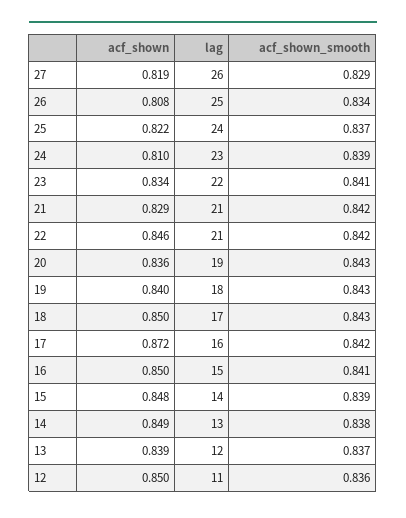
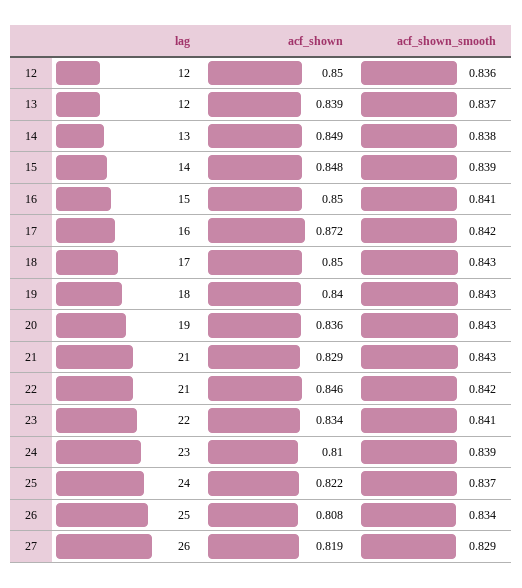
  {
    "acf_shown": {
      "27": 0.819,
      "26": 0.808,
      "25": 0.822,
      "24": 0.81,
      "23": 0.834,
      "21": 0.829,
      "22": 0.846,
      "20": 0.836,
      "19": 0.84,
      "18": 0.85,
      "17": 0.872,
      "16": 0.85,
      "15": 0.848,
      "14": 0.849,
      "13": 0.839,
      "12": 0.85
    },
    "lag": {
      "27": 26,
      "26": 25,
      "25": 24,
      "24": 23,
      "23": 22,
      "21": 21,
      "22": 21,
      "20": 19,
      "19": 18,
      "18": 17,
      "17": 16,
      "16": 15,
      "15": 14,
      "14": 13,
      "13": 12,
-     "12": 11
+     "12": 12
    },
    "acf_shown_smooth": {
      "27": 0.829,
      "26": 0.834,
      "25": 0.837,
      "24": 0.839,
      "23": 0.841,
-     "21": 0.842,
+     "21": 0.843,
      "22": 0.842,
      "20": 0.843,
      "19": 0.843,
      "18": 0.843,
      "17": 0.842,
      "16": 0.841,
      "15": 0.839,
      "14": 0.838,
      "13": 0.837,
      "12": 0.836
    }
  }

